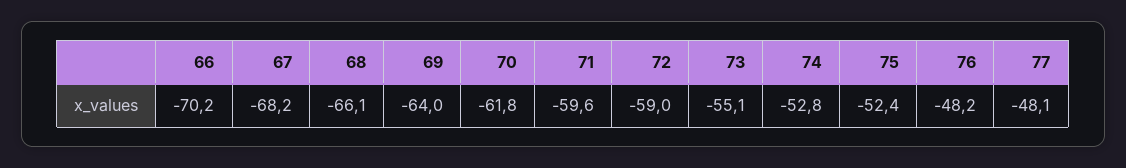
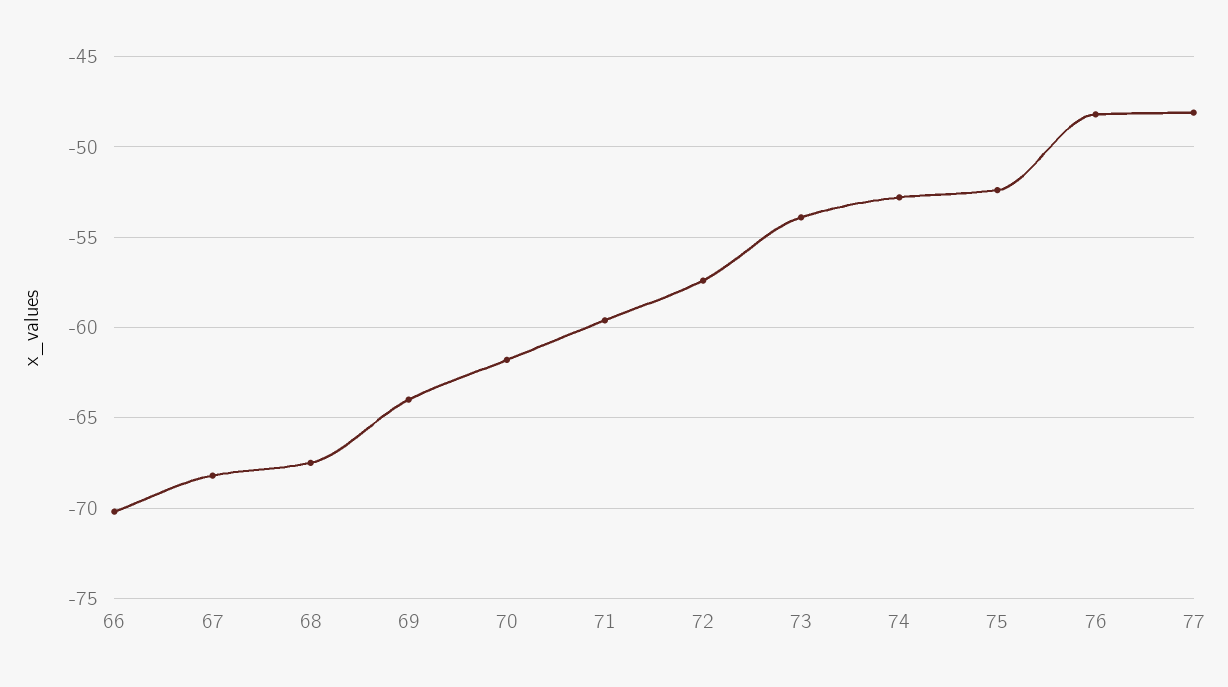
  {
    "66": -70.2,
    "67": -68.2,
-   "68": -66.1,
+   "68": -67.5,
    "69": -64,
    "70": -61.8,
    "71": -59.6,
-   "72": -59,
+   "72": -57.5,
-   "73": -55.1,
+   "73": -54,
    "74": -52.8,
    "75": -52.4,
    "76": -48.2,
    "77": -48.1
  }

